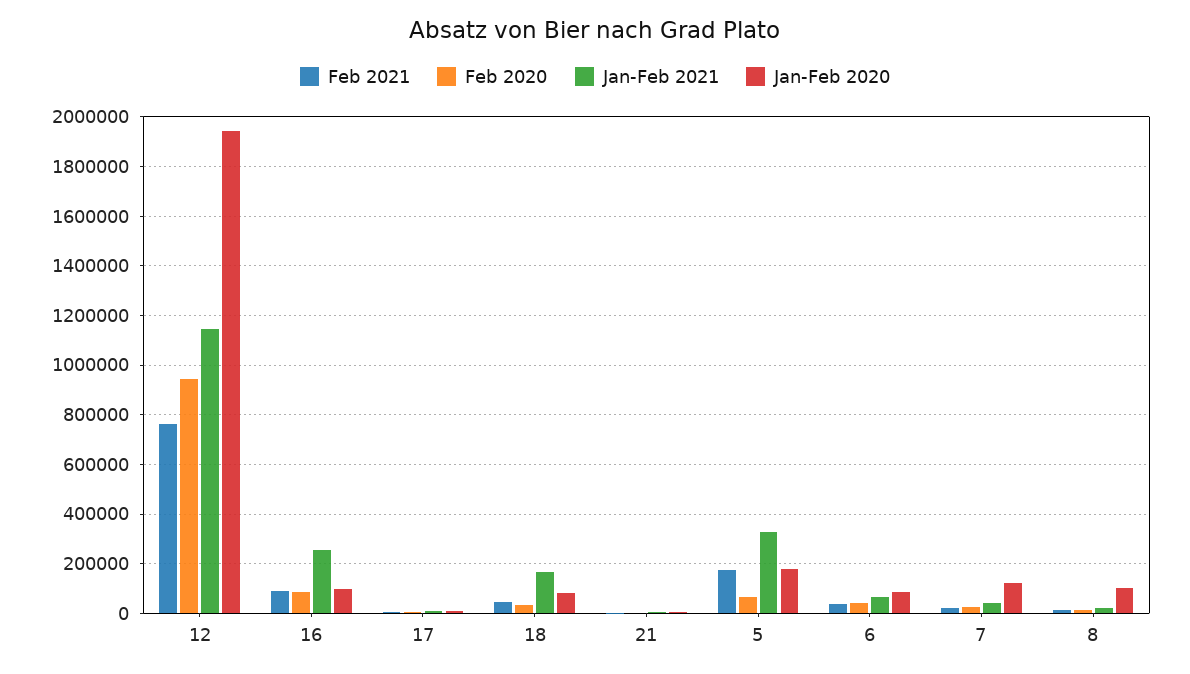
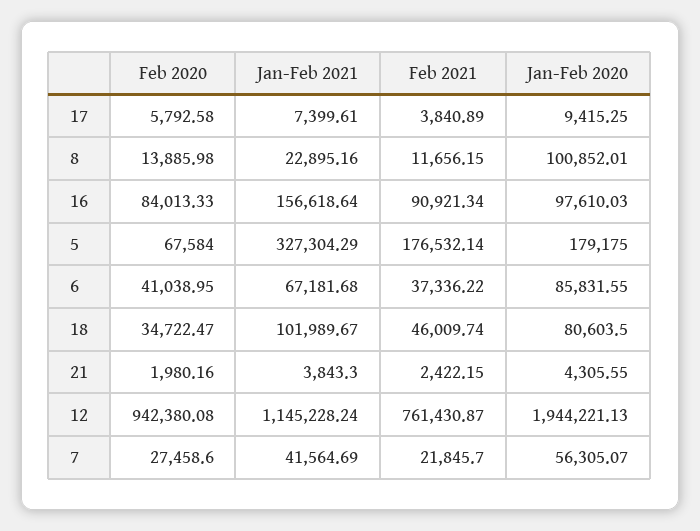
  {
    "Feb 2021": {
      "12": 761430.87,
      "16": 90921.34,
      "17": 3840.89,
      "18": 46009.74,
      "21": 2422.15,
      "5": 176532.14,
      "6": 37336.22,
      "7": 21845.7,
      "8": 11656.15
    },
    "Feb 2020": {
      "12": 942380.08,
      "16": 84013.33,
      "17": 5792.58,
      "18": 34722.47,
      "21": 1980.16,
      "5": 67584,
      "6": 41038.95,
      "7": 27458.6,
      "8": 13885.98
    },
    "Jan-Feb 2021": {
      "12": 1145228.24,
-     "16": 250000,
+     "16": 156618.64,
      "17": 7399.61,
-     "18": 175000,
+     "18": 101989.67,
      "21": 3843.3,
      "5": 327304.29,
      "6": 67181.68,
      "7": 41564.69,
      "8": 22895.16
    },
    "Jan-Feb 2020": {
      "12": 1944221.13,
      "16": 97610.03,
      "17": 9415.25,
      "18": 80603.5,
      "21": 4305.55,
      "5": 179175,
      "6": 85831.55,
-     "7": 125000,
+     "7": 56305.07,
      "8": 100852.01
    }
  }

